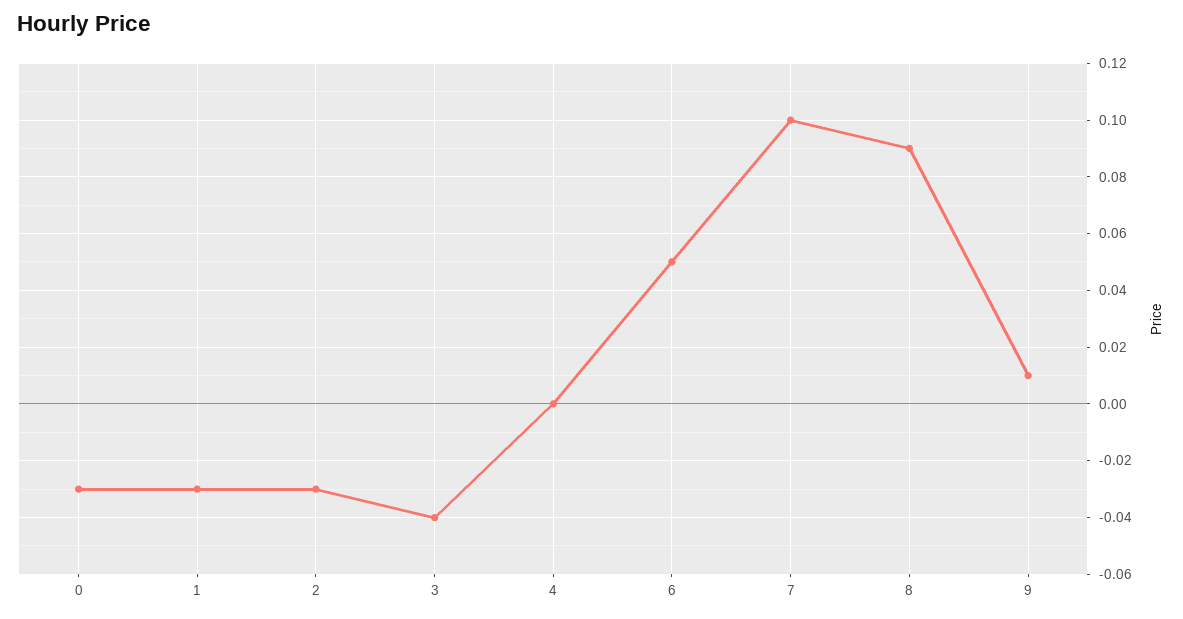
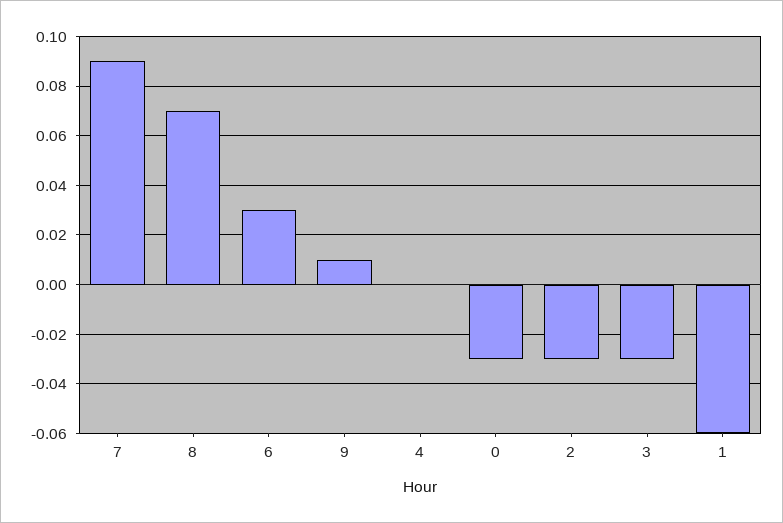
  {
    "0": -0.03,
-   "1": -0.03,
+   "1": -0.06,
    "2": -0.03,
-   "3": -0.04,
+   "3": -0.03,
    "4": 0,
-   "6": 0.05,
+   "6": 0.03,
-   "7": 0.1,
+   "7": 0.09,
-   "8": 0.09,
+   "8": 0.07,
    "9": 0.01
  }

